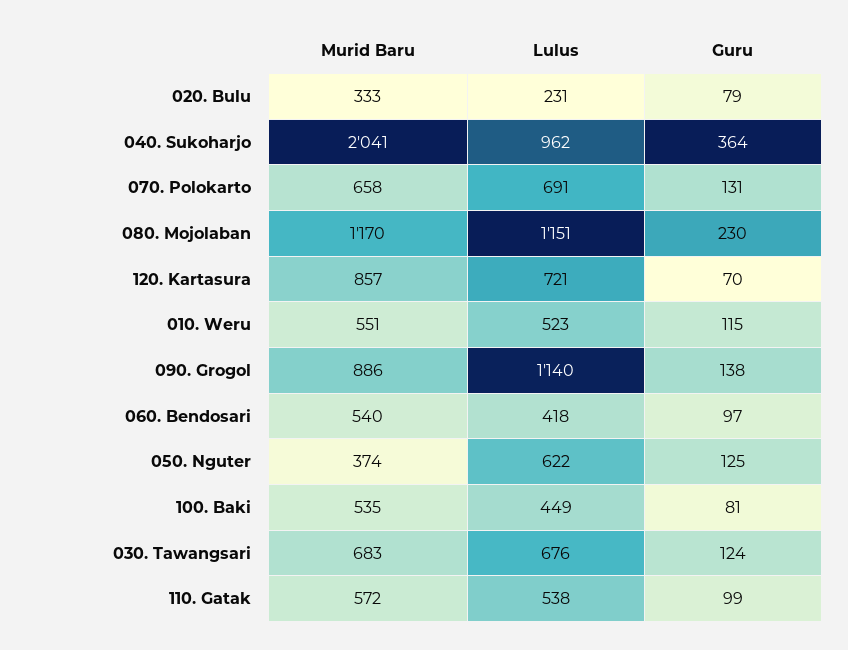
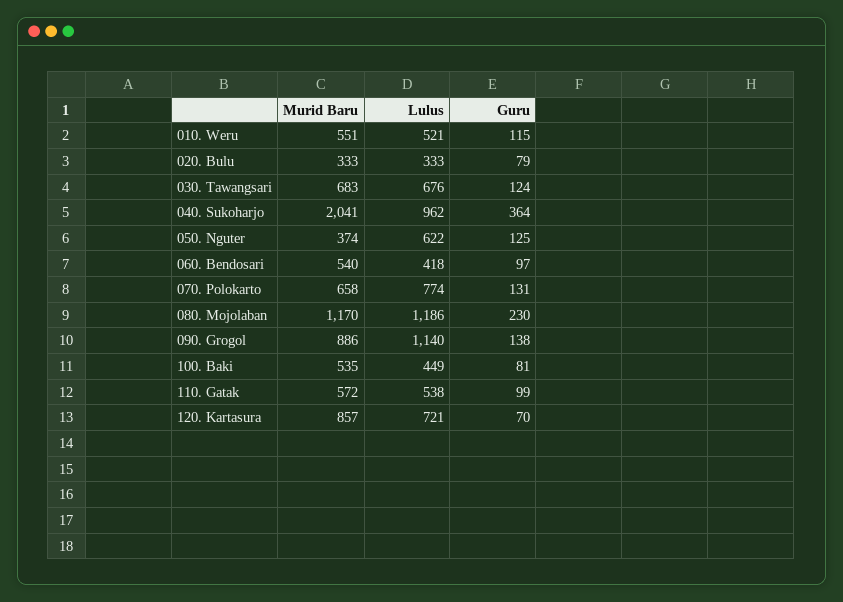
  {
    "Murid Baru": {
      "020. Bulu": 333,
      "040. Sukoharjo": 2041,
      "070. Polokarto": 658,
      "080. Mojolaban": 1170,
      "120. Kartasura": 857,
      "010. Weru": 551,
      "090. Grogol": 886,
      "060. Bendosari": 540,
      "050. Nguter": 374,
      "100. Baki": 535,
      "030. Tawangsari": 683,
      "110. Gatak": 572
    },
    "Lulus": {
-     "020. Bulu": 231,
+     "020. Bulu": 333,
      "040. Sukoharjo": 962,
-     "070. Polokarto": 691,
+     "070. Polokarto": 774,
-     "080. Mojolaban": 1151,
+     "080. Mojolaban": 1186,
      "120. Kartasura": 721,
-     "010. Weru": 523,
+     "010. Weru": 521,
      "090. Grogol": 1140,
      "060. Bendosari": 418,
      "050. Nguter": 622,
      "100. Baki": 449,
      "030. Tawangsari": 676,
      "110. Gatak": 538
    },
    "Guru": {
      "020. Bulu": 79,
      "040. Sukoharjo": 364,
      "070. Polokarto": 131,
      "080. Mojolaban": 230,
      "120. Kartasura": 70,
      "010. Weru": 115,
      "090. Grogol": 138,
      "060. Bendosari": 97,
      "050. Nguter": 125,
      "100. Baki": 81,
      "030. Tawangsari": 124,
      "110. Gatak": 99
    }
  }

